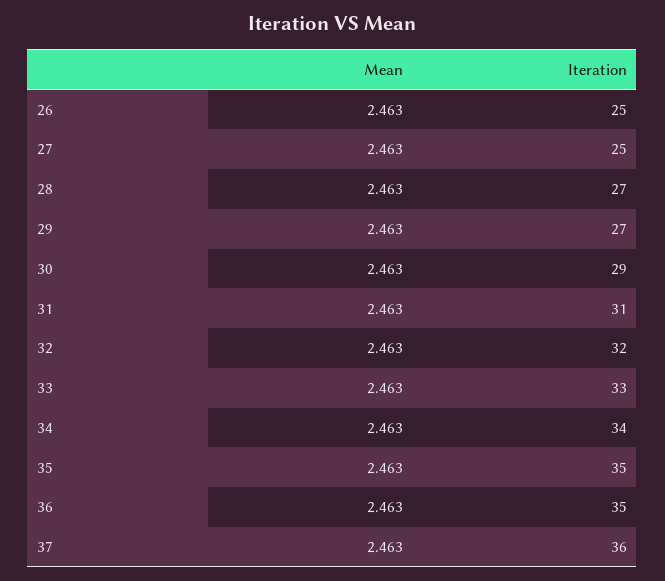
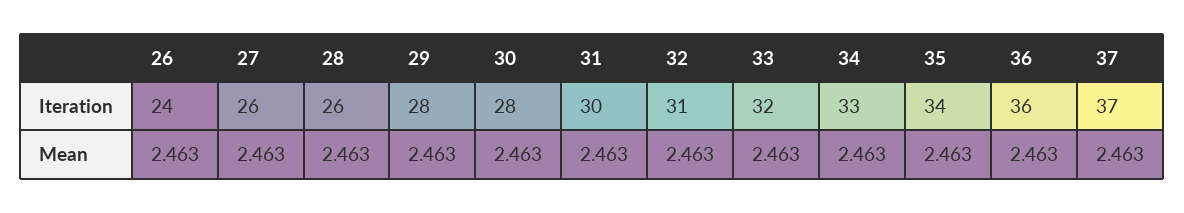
  {
    "Mean": {
      "26": 2.463,
      "27": 2.463,
      "28": 2.463,
      "29": 2.463,
      "30": 2.463,
      "31": 2.463,
      "32": 2.463,
      "33": 2.463,
      "34": 2.463,
      "35": 2.463,
      "36": 2.463,
      "37": 2.463
    },
    "Iteration": {
-     "26": 25,
+     "26": 24,
-     "27": 25,
+     "27": 26,
-     "28": 27,
+     "28": 26,
-     "29": 27,
+     "29": 28,
-     "30": 29,
+     "30": 28,
-     "31": 31,
+     "31": 30,
-     "32": 32,
+     "32": 31,
-     "33": 33,
+     "33": 32,
-     "34": 34,
+     "34": 33,
-     "35": 35,
+     "35": 34,
-     "36": 35,
+     "36": 36,
-     "37": 36
+     "37": 37
    }
  }

